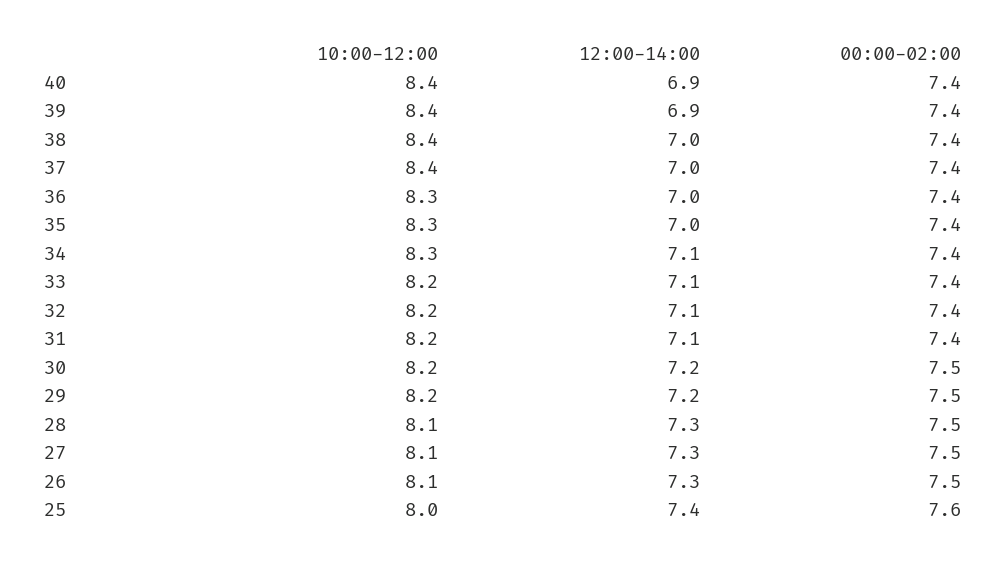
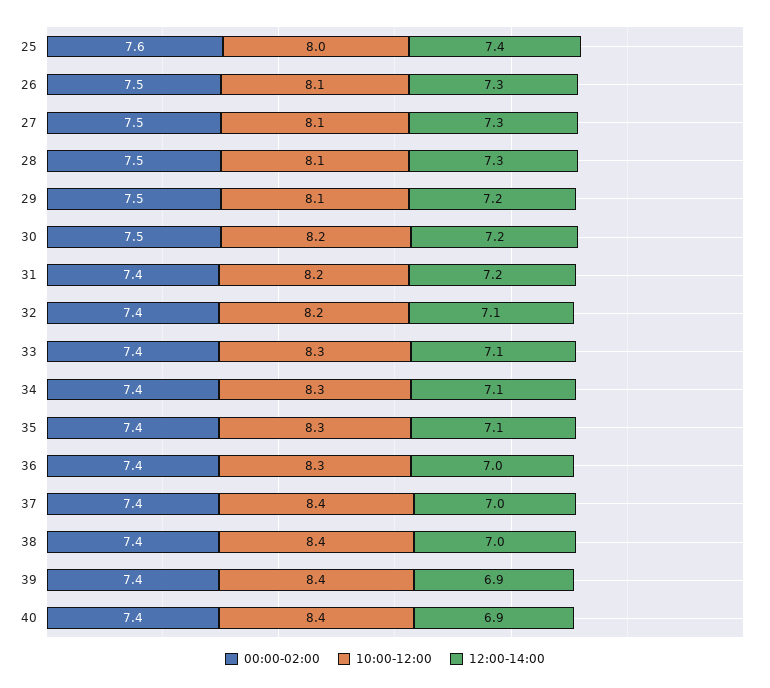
  {
    "10:00-12:00": {
      "40": 8.4,
      "39": 8.4,
      "38": 8.4,
      "37": 8.4,
      "36": 8.3,
      "35": 8.3,
      "34": 8.3,
-     "33": 8.2,
+     "33": 8.3,
      "32": 8.2,
      "31": 8.2,
      "30": 8.2,
-     "29": 8.2,
+     "29": 8.1,
      "28": 8.1,
      "27": 8.1,
      "26": 8.1,
      "25": 8
    },
    "12:00-14:00": {
      "40": 6.9,
      "39": 6.9,
      "38": 7,
      "37": 7,
      "36": 7,
-     "35": 7,
+     "35": 7.1,
      "34": 7.1,
      "33": 7.1,
      "32": 7.1,
-     "31": 7.1,
+     "31": 7.2,
      "30": 7.2,
      "29": 7.2,
      "28": 7.3,
      "27": 7.3,
      "26": 7.3,
      "25": 7.4
    },
    "00:00-02:00": {
      "40": 7.4,
      "39": 7.4,
      "38": 7.4,
      "37": 7.4,
      "36": 7.4,
      "35": 7.4,
      "34": 7.4,
      "33": 7.4,
      "32": 7.4,
      "31": 7.4,
      "30": 7.5,
      "29": 7.5,
      "28": 7.5,
      "27": 7.5,
      "26": 7.5,
      "25": 7.6
    }
  }

